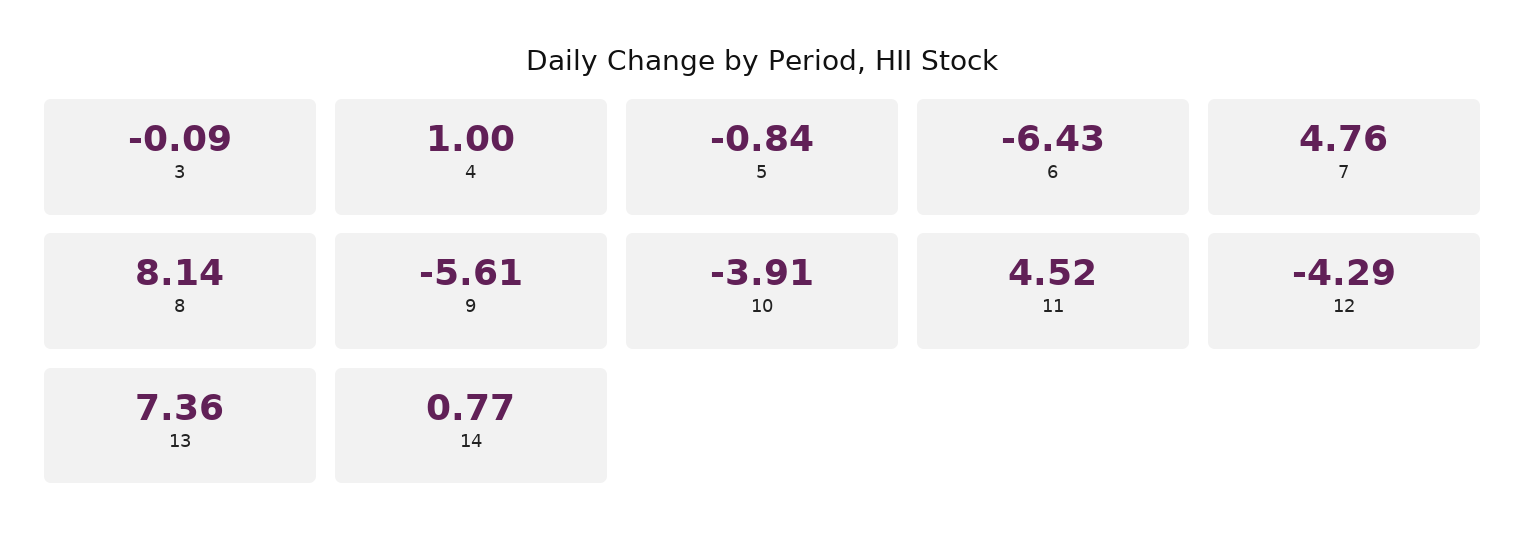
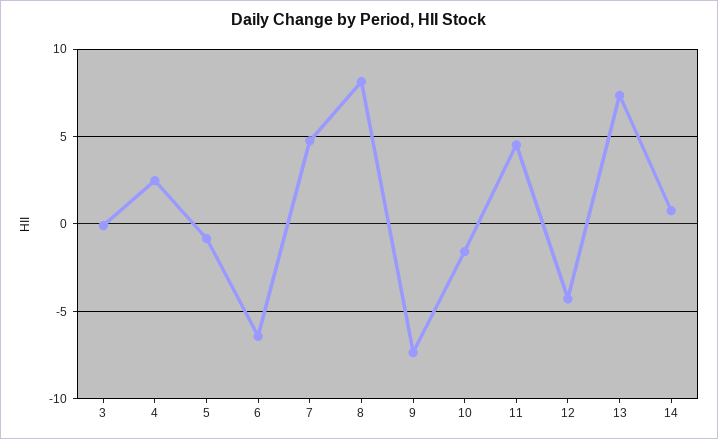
  {
    "3": -0.09,
-   "4": 1,
+   "4": 2.5,
    "5": -0.84,
    "6": -6.43,
    "7": 4.76,
    "8": 8.14,
-   "9": -5.61,
+   "9": -7.5,
-   "10": -3.91,
+   "10": -1.5,
    "11": 4.52,
    "12": -4.29,
    "13": 7.36,
    "14": 0.77
  }

